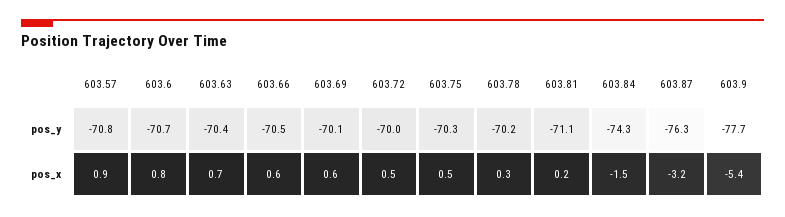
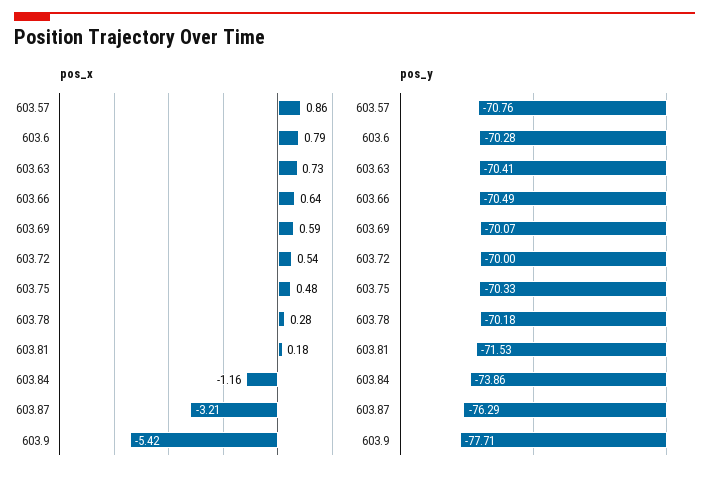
  {
    "pos_y": {
      "603.57": -70.76,
-     "603.6": -70.7,
+     "603.6": -70.28,
      "603.63": -70.41,
      "603.66": -70.49,
      "603.69": -70.07,
      "603.72": -70,
      "603.75": -70.33,
      "603.78": -70.18,
-     "603.81": -71.1,
+     "603.81": -71.53,
-     "603.84": -74.3,
+     "603.84": -73.86,
      "603.87": -76.29,
      "603.9": -77.71
    },
    "pos_x": {
      "603.57": 0.86,
      "603.6": 0.79,
      "603.63": 0.73,
      "603.66": 0.64,
      "603.69": 0.59,
      "603.72": 0.54,
      "603.75": 0.48,
      "603.78": 0.28,
      "603.81": 0.18,
-     "603.84": -1.5,
+     "603.84": -1.16,
      "603.87": -3.21,
      "603.9": -5.42
    }
  }

